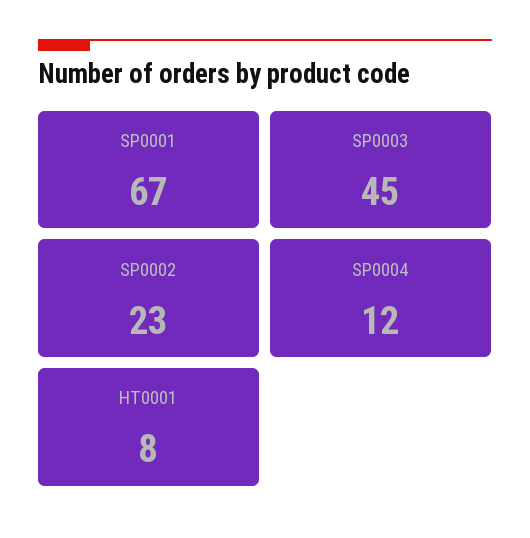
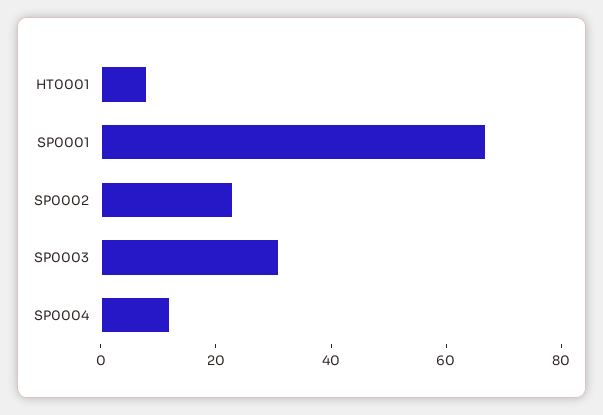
  {
    "SP0001": 67,
-   "SP0003": 45,
+   "SP0003": 30,
    "SP0002": 23,
    "SP0004": 12,
    "HT0001": 8
  }

